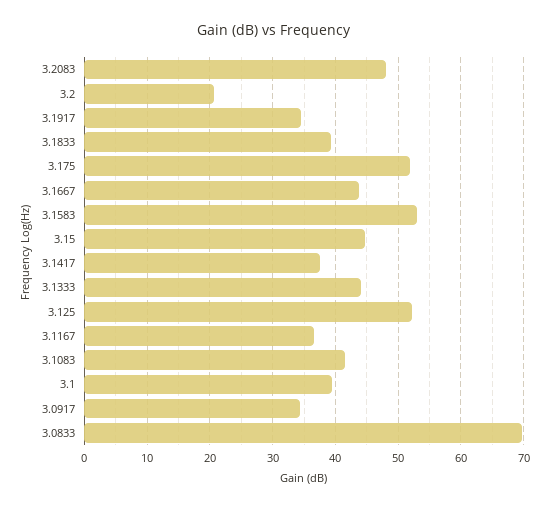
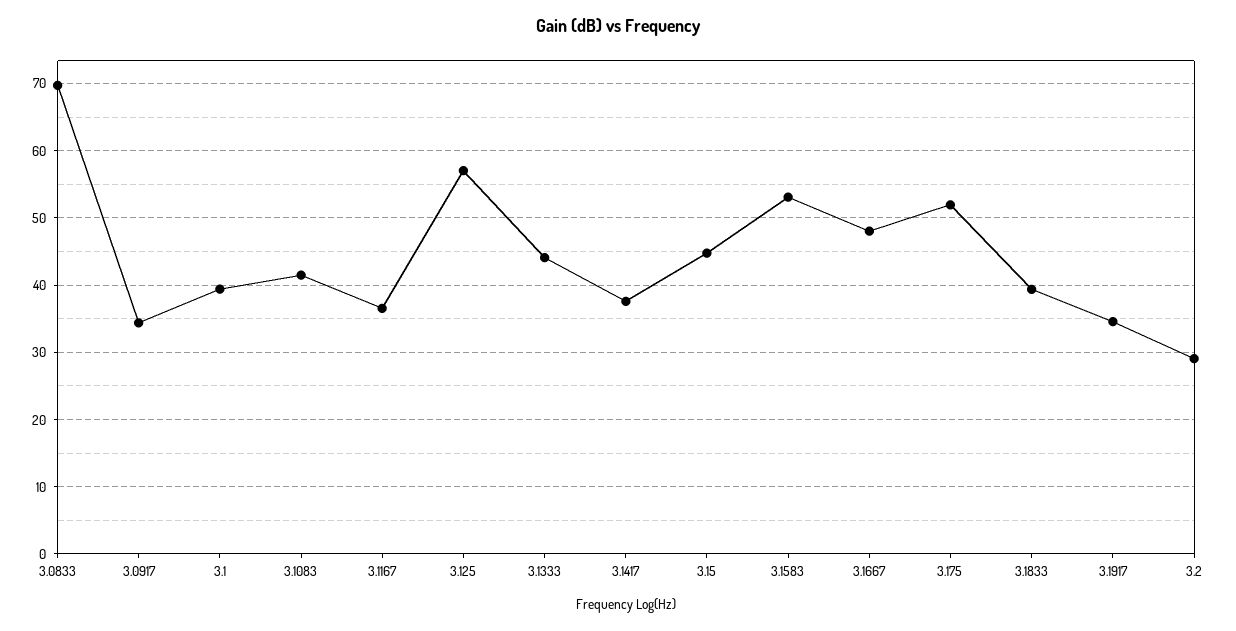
  {
-   "3.2083": 48,
-   "3.2": 21,
+   "3.2": 29,
    "3.1917": 35,
    "3.1833": 39,
    "3.175": 52,
-   "3.1667": 44,
+   "3.1667": 48,
    "3.1583": 53,
    "3.15": 45,
    "3.1417": 38,
    "3.1333": 44,
-   "3.125": 52,
+   "3.125": 57,
    "3.1167": 37,
    "3.1083": 41,
    "3.1": 39,
    "3.0917": 34,
    "3.0833": 70
  }

